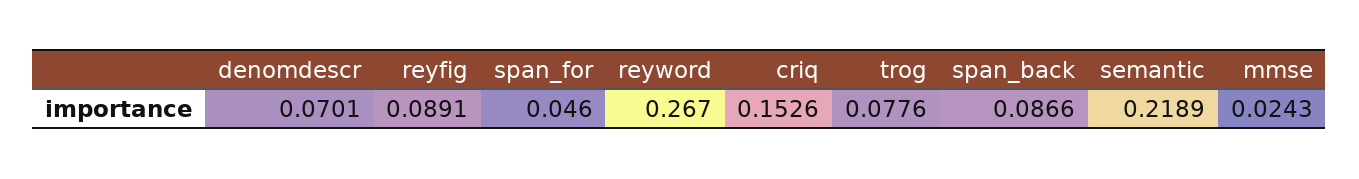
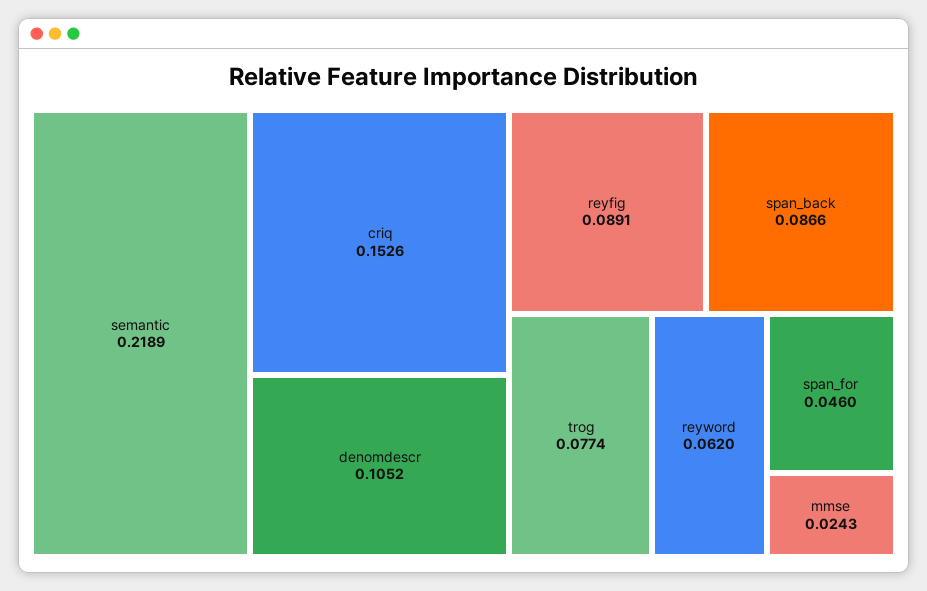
  {
-   "denomdescr": 0.0701,
+   "denomdescr": 0.1052,
    "reyfig": 0.0891,
    "span_for": 0.046,
-   "reyword": 0.267,
+   "reyword": 0.062,
    "criq": 0.1526,
-   "trog": 0.0776,
+   "trog": 0.0774,
    "span_back": 0.0866,
    "semantic": 0.2189,
    "mmse": 0.0243
  }

